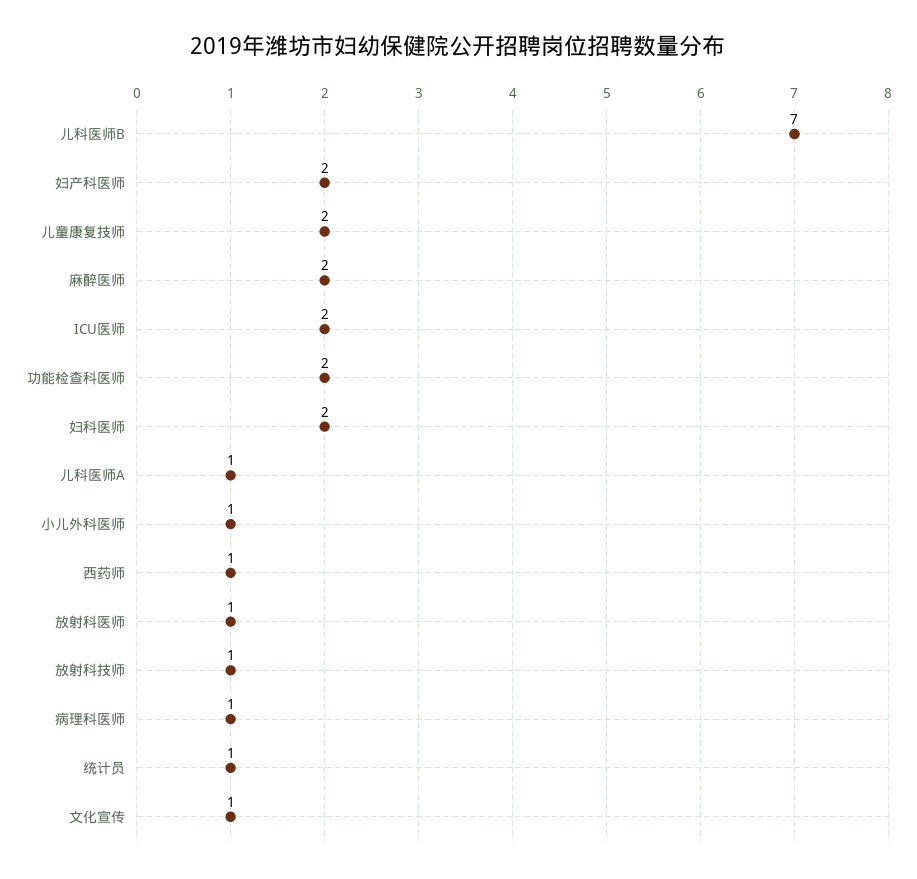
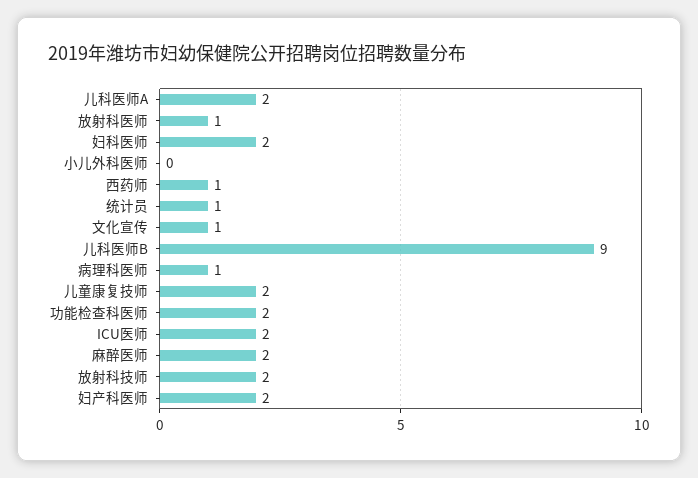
  {
-   "儿科医师B": 7,
+   "儿科医师B": 9,
    "妇产科医师": 2,
    "儿童康复技师": 2,
    "麻醉医师": 2,
    "ICU医师": 2,
    "功能检查科医师": 2,
    "妇科医师": 2,
-   "儿科医师A": 1,
+   "儿科医师A": 2,
-   "小儿外科医师": 1,
+   "小儿外科医师": 0,
    "西药师": 1,
    "放射科医师": 1,
-   "放射科技师": 1,
+   "放射科技师": 2,
    "病理科医师": 1,
    "统计员": 1,
    "文化宣传": 1
  }

